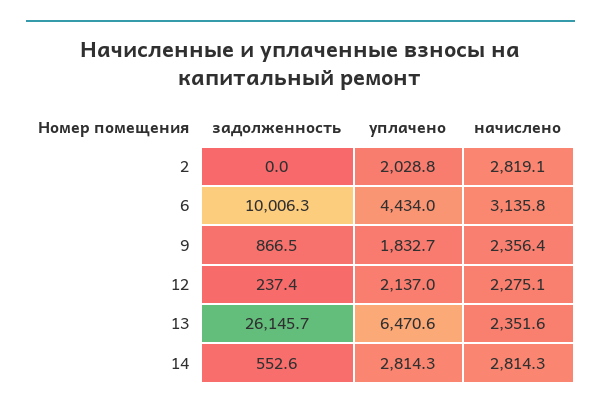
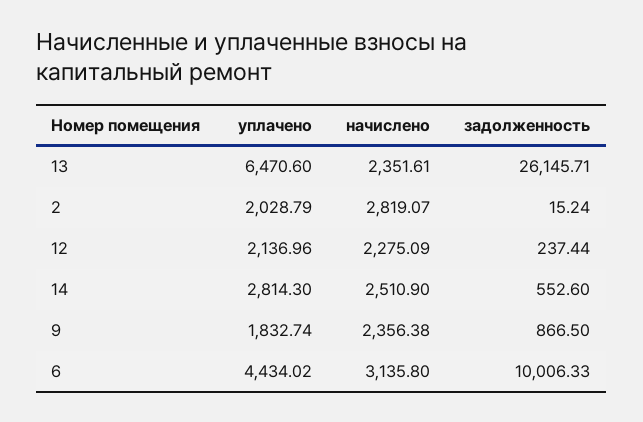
  {
    "задолженность": {
-     "2": 0,
+     "2": 15.24,
      "6": 10006.33,
      "9": 866.5,
      "12": 237.44,
      "13": 26145.71,
      "14": 552.6
    },
    "уплачено": {
      "2": 2028.79,
      "6": 4434.02,
      "9": 1832.74,
      "12": 2136.96,
      "13": 6470.6,
      "14": 2814.3
    },
    "начислено": {
      "2": 2819.07,
      "6": 3135.8,
      "9": 2356.38,
      "12": 2275.09,
      "13": 2351.61,
-     "14": 2814.3
+     "14": 2510.9
    }
  }

